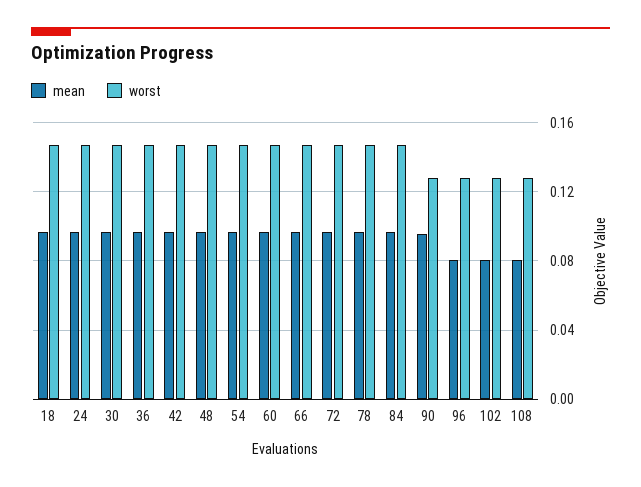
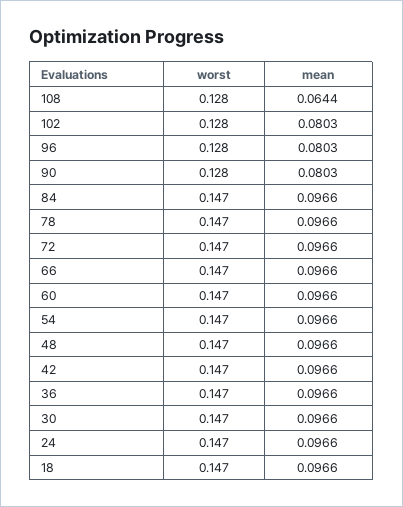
  {
    "mean": {
      "18": 0.0966,
      "24": 0.0966,
      "30": 0.0966,
      "36": 0.0966,
      "42": 0.0966,
      "48": 0.0966,
      "54": 0.0966,
      "60": 0.0966,
      "66": 0.0966,
      "72": 0.0966,
      "78": 0.0966,
      "84": 0.0966,
-     "90": 0.095,
+     "90": 0.0803,
      "96": 0.0803,
      "102": 0.0803,
-     "108": 0.08
+     "108": 0.0644
    },
    "worst": {
      "18": 0.147,
      "24": 0.147,
      "30": 0.147,
      "36": 0.147,
      "42": 0.147,
      "48": 0.147,
      "54": 0.147,
      "60": 0.147,
      "66": 0.147,
      "72": 0.147,
      "78": 0.147,
      "84": 0.147,
      "90": 0.128,
      "96": 0.128,
      "102": 0.128,
      "108": 0.128
    }
  }

